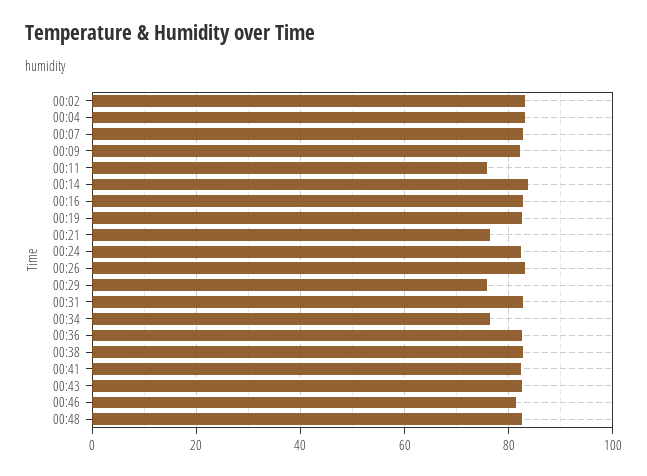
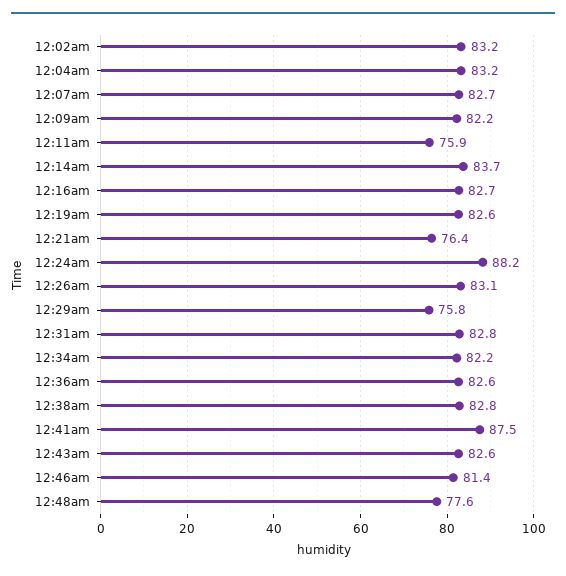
  {
    "00:02": 83.2,
    "00:04": 83.2,
    "00:07": 82.7,
    "00:09": 82.2,
    "00:11": 75.9,
    "00:14": 83.7,
    "00:16": 82.7,
    "00:19": 82.6,
    "00:21": 76.4,
-   "00:24": 82,
+   "00:24": 88.2,
    "00:26": 83.1,
    "00:29": 75.8,
    "00:31": 82.8,
-   "00:34": 76,
+   "00:34": 82.2,
    "00:36": 82.6,
    "00:38": 82.8,
-   "00:41": 82,
+   "00:41": 87.5,
    "00:43": 82.6,
    "00:46": 81.4,
-   "00:48": 82
+   "00:48": 77.6
  }

